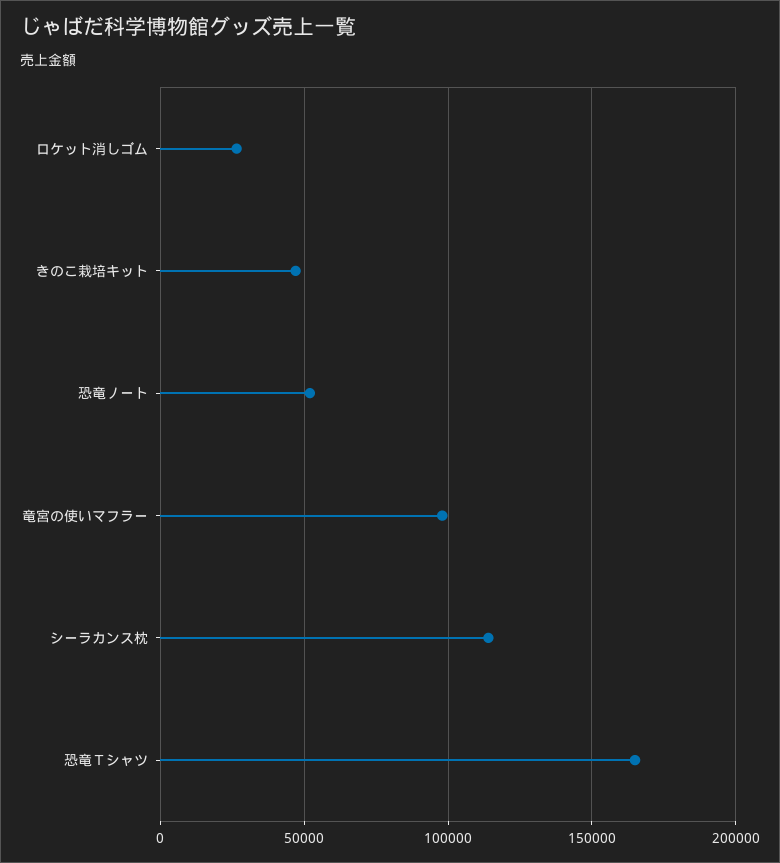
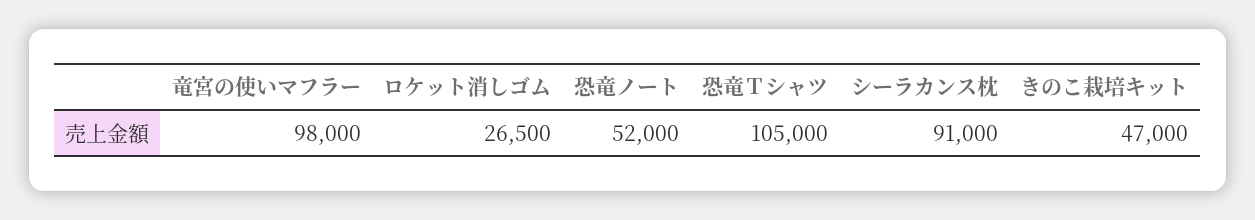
  {
    "ロケット消しゴム": 26500,
    "きのこ栽培キット": 47000,
    "恐竜ノート": 52000,
    "竜宮の使いマフラー": 98000,
-   "シーラカンス枕": 115000,
+   "シーラカンス枕": 91000,
-   "恐竜Ｔシャツ": 165000
+   "恐竜Ｔシャツ": 105000
  }

